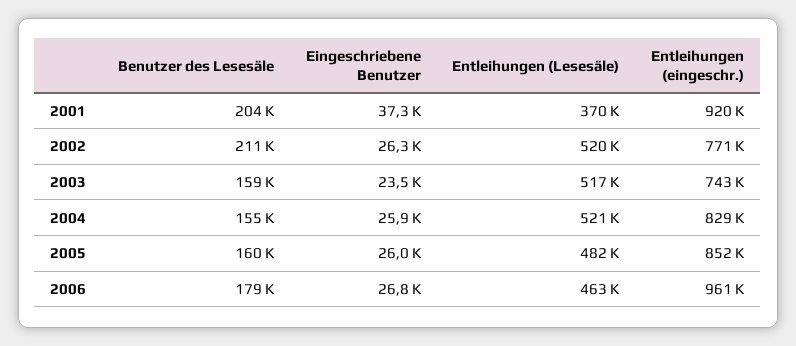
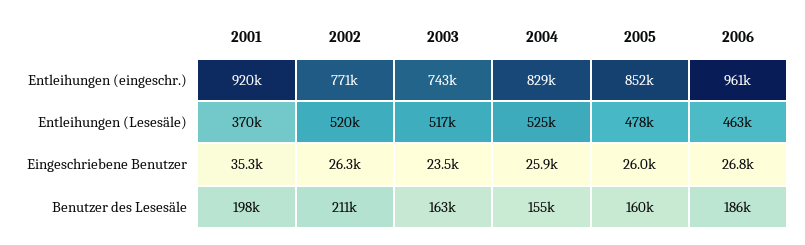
  {
    "Benutzer des Lesesäle": {
-     "2001": 204000,
+     "2001": 198000,
      "2002": 211000,
-     "2003": 159000,
+     "2003": 163000,
      "2004": 155000,
      "2005": 160000,
-     "2006": 179000
+     "2006": 186000
    },
    "Eingeschriebene Benutzer": {
-     "2001": 37300,
+     "2001": 35300,
      "2002": 26300,
      "2003": 23500,
      "2004": 25900,
      "2005": 26000,
      "2006": 26800
    },
    "Entleihungen (Lesesäle)": {
      "2001": 370000,
      "2002": 520000,
      "2003": 517000,
-     "2004": 521000,
+     "2004": 525000,
-     "2005": 482000,
+     "2005": 478000,
      "2006": 463000
    },
    "Entleihungen (eingeschr.)": {
      "2001": 920000,
      "2002": 771000,
      "2003": 743000,
      "2004": 829000,
      "2005": 852000,
      "2006": 961000
    }
  }

